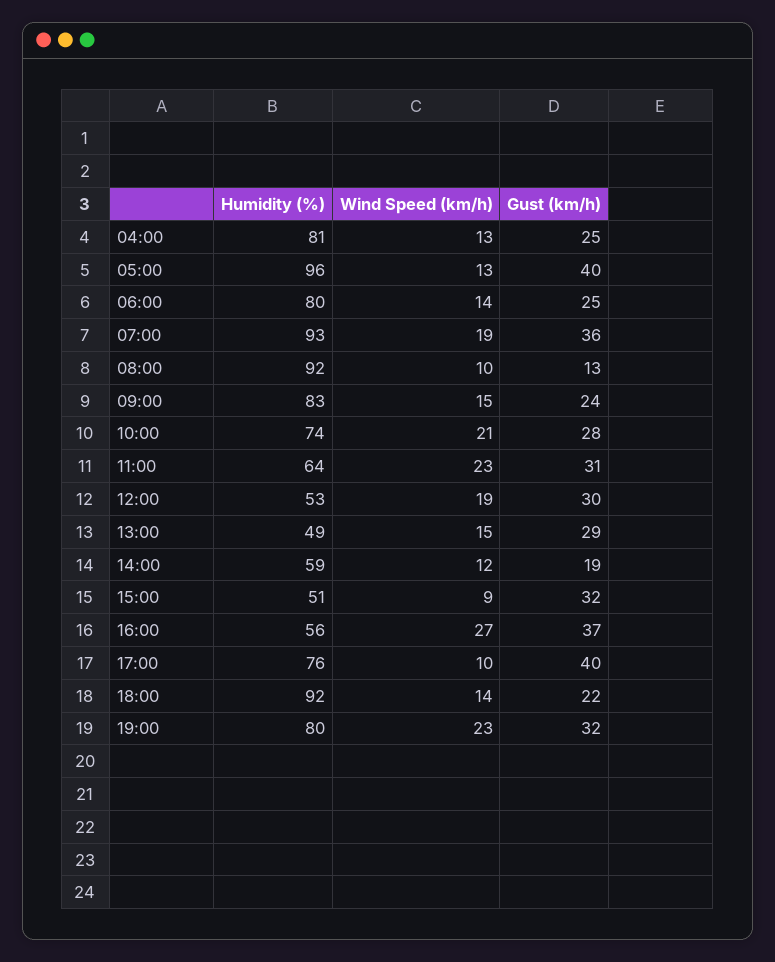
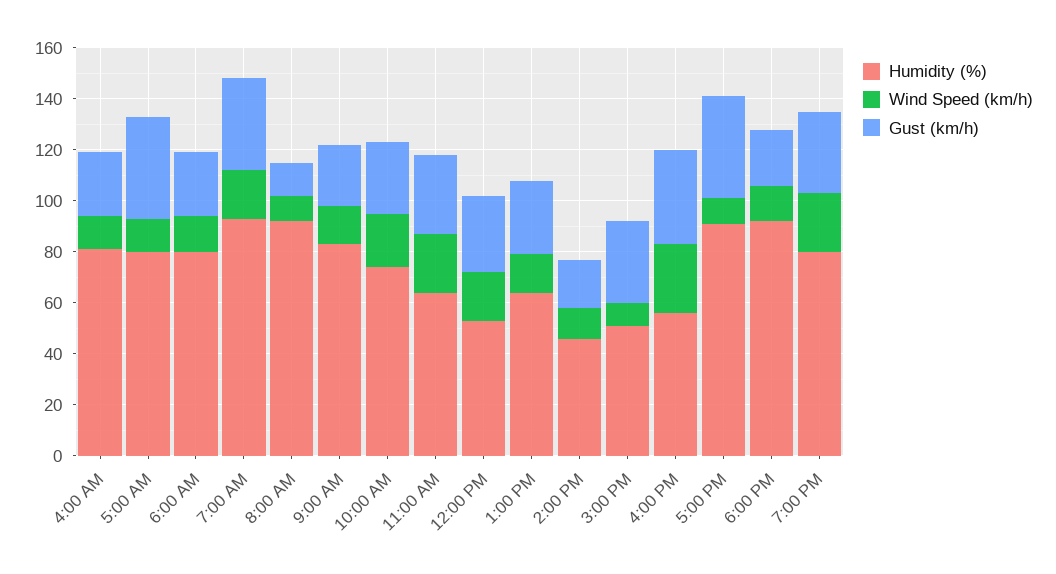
  {
    "Humidity (%)": {
      "04:00": 81,
-     "05:00": 96,
+     "05:00": 80,
      "06:00": 80,
      "07:00": 93,
      "08:00": 92,
      "09:00": 83,
      "10:00": 74,
      "11:00": 64,
      "12:00": 53,
-     "13:00": 49,
+     "13:00": 65,
-     "14:00": 59,
+     "14:00": 45,
      "15:00": 51,
      "16:00": 56,
-     "17:00": 76,
+     "17:00": 90,
      "18:00": 92,
      "19:00": 80
    },
    "Wind Speed (km/h)": {
      "04:00": 13,
      "05:00": 13,
      "06:00": 14,
      "07:00": 19,
      "08:00": 10,
      "09:00": 15,
      "10:00": 21,
      "11:00": 23,
      "12:00": 19,
      "13:00": 15,
      "14:00": 12,
      "15:00": 9,
      "16:00": 27,
      "17:00": 10,
      "18:00": 14,
      "19:00": 23
    },
    "Gust (km/h)": {
      "04:00": 25,
      "05:00": 40,
      "06:00": 25,
      "07:00": 36,
      "08:00": 13,
      "09:00": 24,
      "10:00": 28,
      "11:00": 31,
      "12:00": 30,
      "13:00": 29,
      "14:00": 19,
      "15:00": 32,
      "16:00": 37,
      "17:00": 40,
      "18:00": 22,
      "19:00": 32
    }
  }

